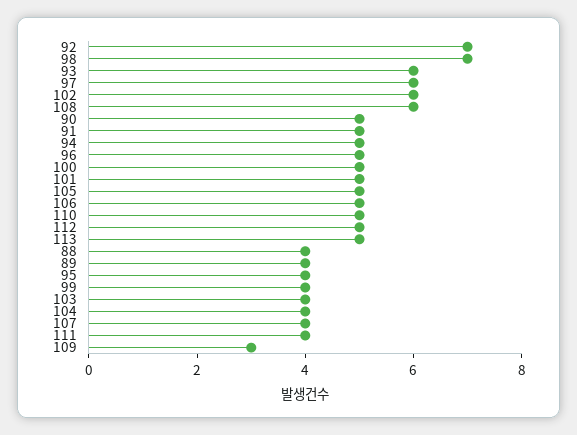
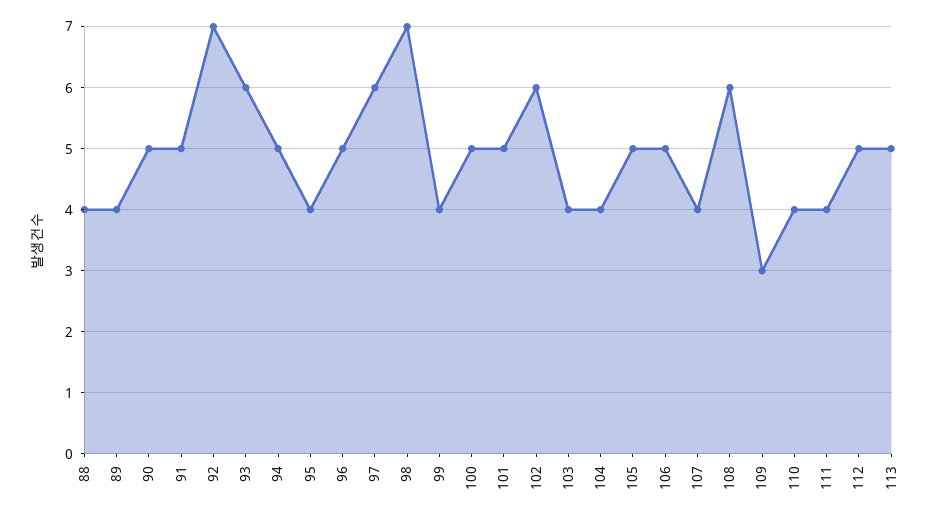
  {
    "92": 7,
    "98": 7,
    "93": 6,
    "97": 6,
    "102": 6,
    "108": 6,
    "90": 5,
    "91": 5,
    "94": 5,
    "96": 5,
    "100": 5,
    "101": 5,
    "105": 5,
    "106": 5,
-   "110": 5,
+   "110": 4,
    "112": 5,
    "113": 5,
    "88": 4,
    "89": 4,
    "95": 4,
    "99": 4,
    "103": 4,
    "104": 4,
    "107": 4,
    "111": 4,
    "109": 3
  }

